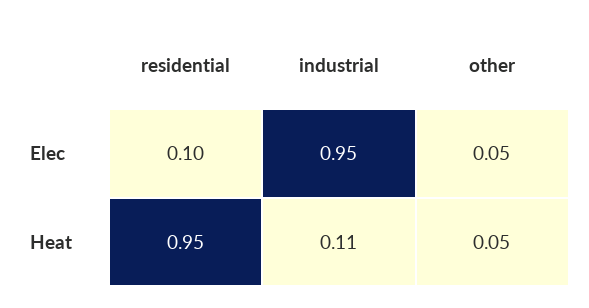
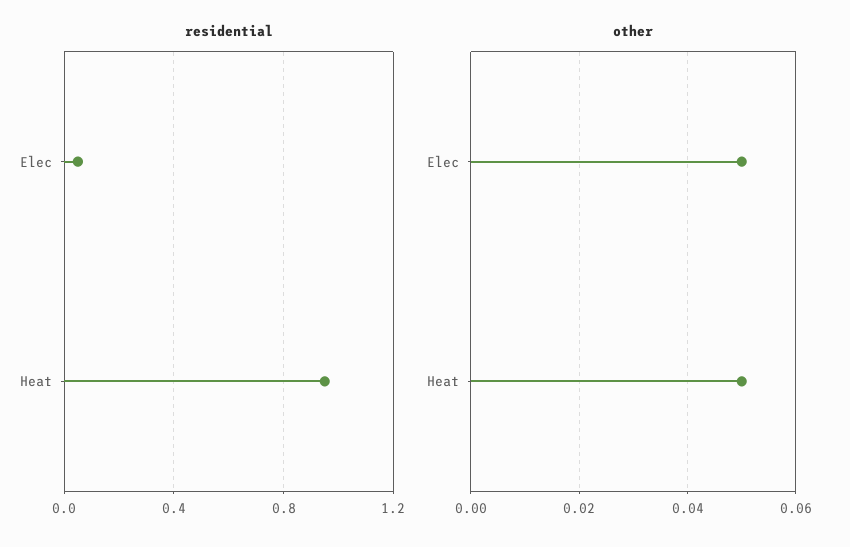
  {
    "residential": {
-     "Elec": 0.1,
+     "Elec": 0.05,
      "Heat": 0.95
    },
-   "industrial": {
-     "Elec": 0.95,
-     "Heat": 0.11
-   },
    "other": {
      "Elec": 0.05,
      "Heat": 0.05
    }
  }

